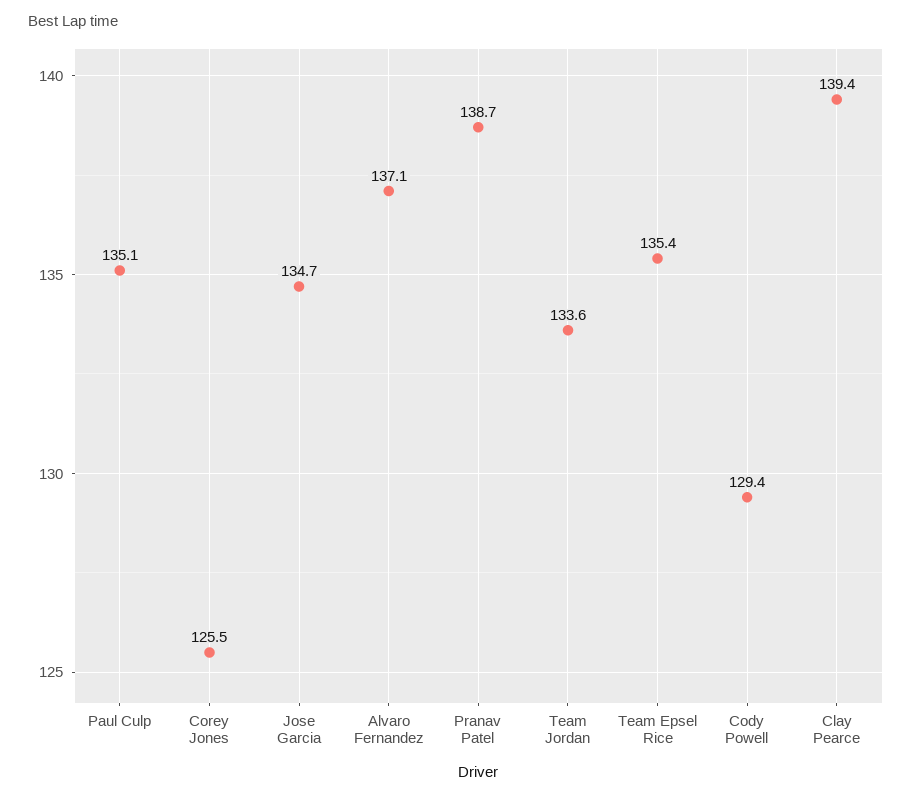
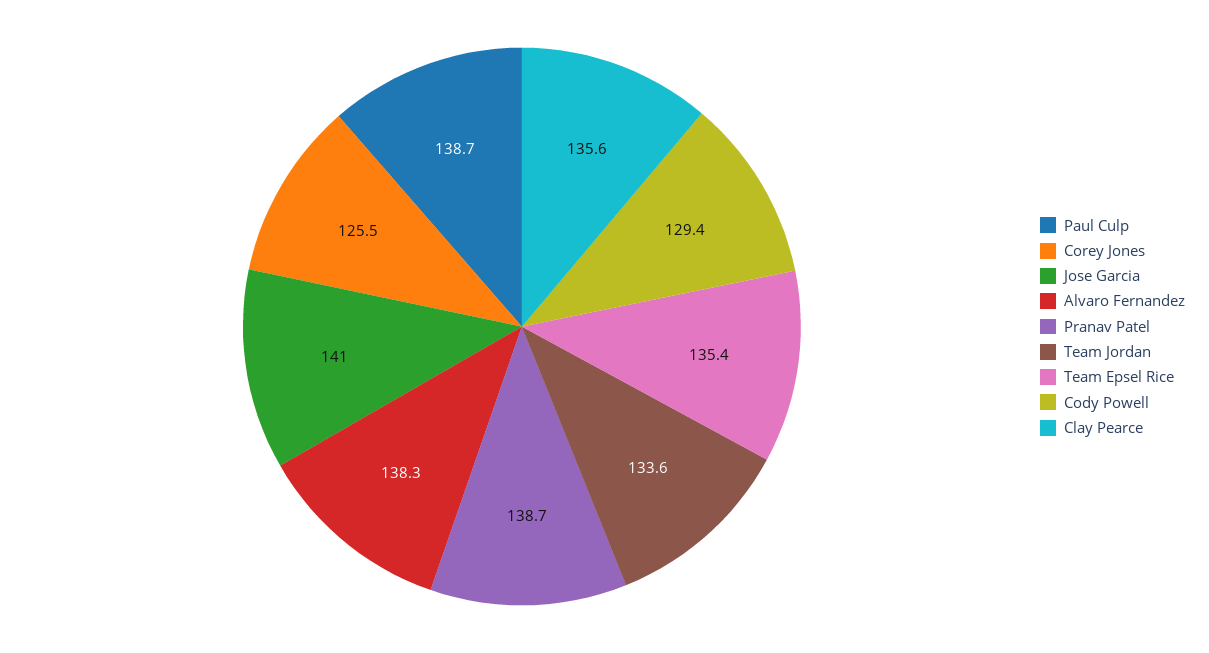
  {
-   "Paul Culp": 135.1,
+   "Paul Culp": 138.7,
    "Corey Jones": 125.5,
-   "Jose Garcia": 134.7,
+   "Jose Garcia": 141,
-   "Alvaro Fernandez": 137.1,
+   "Alvaro Fernandez": 138.3,
    "Pranav Patel": 138.7,
    "Team Jordan": 133.6,
    "Team Epsel Rice": 135.4,
    "Cody Powell": 129.4,
-   "Clay Pearce": 139.4
+   "Clay Pearce": 135.6
  }

